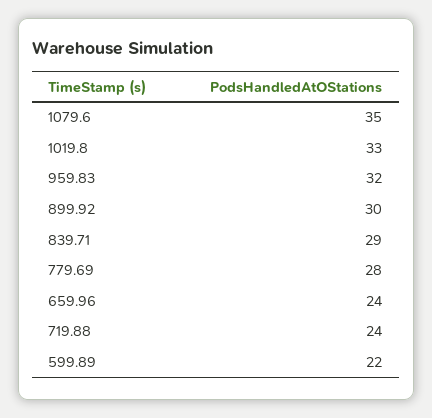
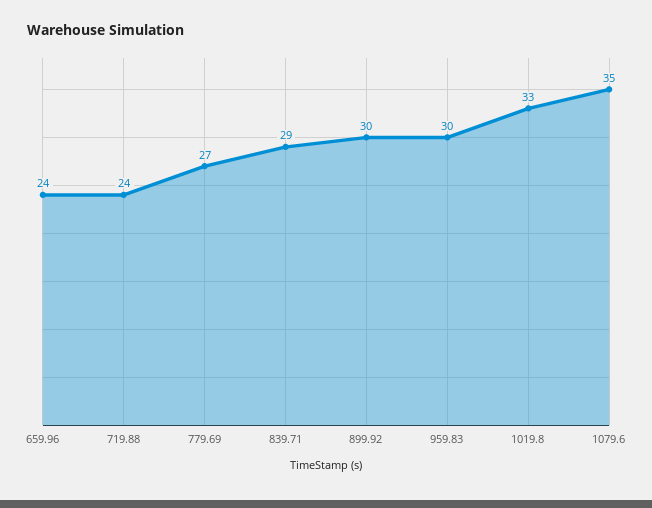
  {
    "1079.6": 35,
    "1019.8": 33,
-   "959.83": 32,
+   "959.83": 30,
    "899.92": 30,
    "839.71": 29,
-   "779.69": 28,
+   "779.69": 27,
    "659.96": 24,
-   "719.88": 24,
+   "719.88": 24
-   "599.89": 22
  }

